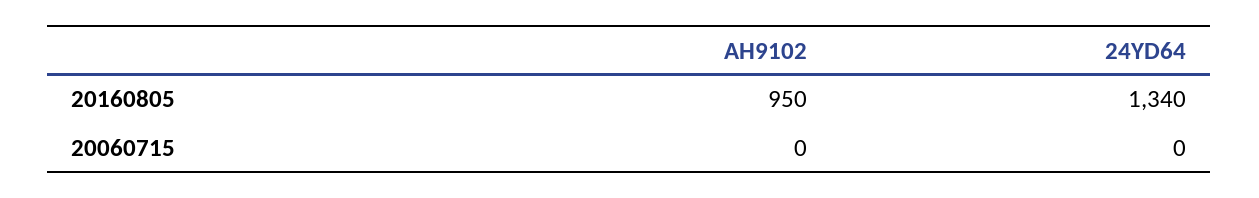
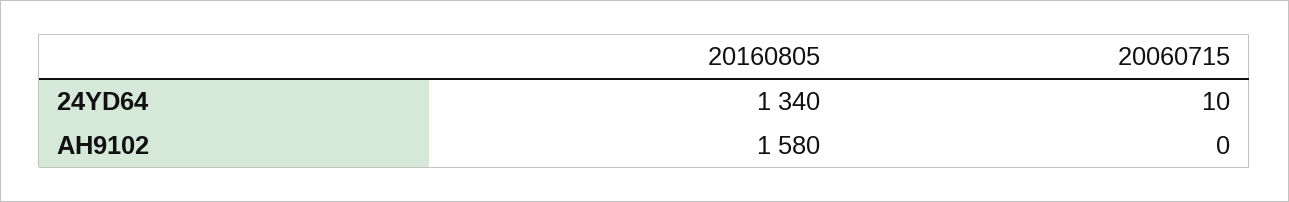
  {
    "AH9102": {
-     "20160805": 950,
+     "20160805": 1580,
      "20060715": 0
    },
    "24YD64": {
      "20160805": 1340,
-     "20060715": 0
+     "20060715": 10
    }
  }

